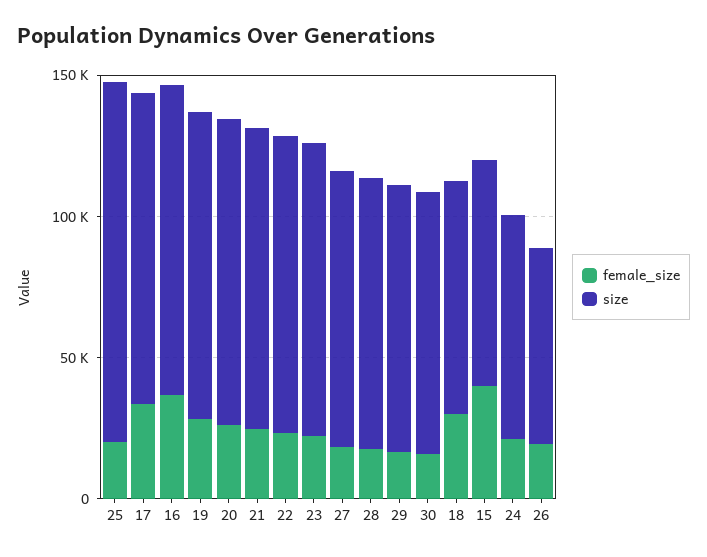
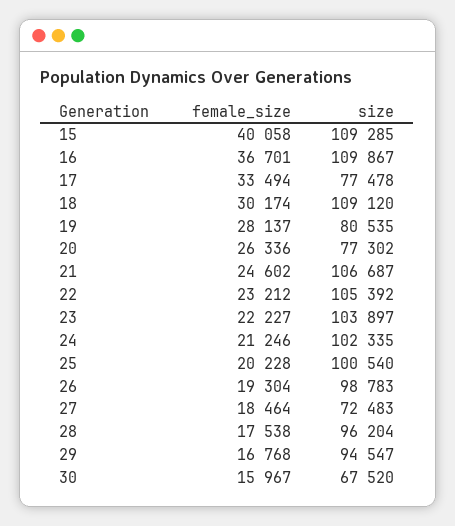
  {
    "female_size": {
      "25": 20228,
      "17": 33494,
      "16": 36701,
      "19": 28137,
      "20": 26336,
      "21": 24602,
      "22": 23212,
      "23": 22227,
      "27": 18464,
      "28": 17538,
      "29": 16768,
      "30": 15967,
      "18": 30174,
      "15": 40058,
      "24": 21246,
      "26": 19304
    },
    "size": {
-     "25": 130000,
+     "25": 100540,
-     "17": 110000,
+     "17": 77478,
      "16": 109867,
-     "19": 110000,
+     "19": 80535,
-     "20": 110000,
+     "20": 77302,
      "21": 106687,
      "22": 105392,
      "23": 103897,
-     "27": 100000,
+     "27": 72483,
      "28": 96204,
      "29": 94547,
-     "30": 90000,
+     "30": 67520,
-     "18": 80000,
+     "18": 109120,
-     "15": 80000,
+     "15": 109285,
-     "24": 80000,
+     "24": 102335,
-     "26": 70000
+     "26": 98783
    }
  }

